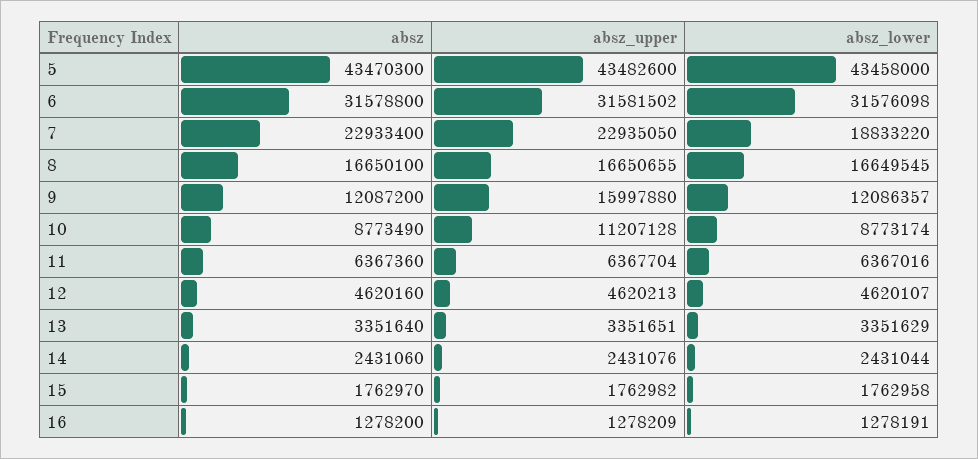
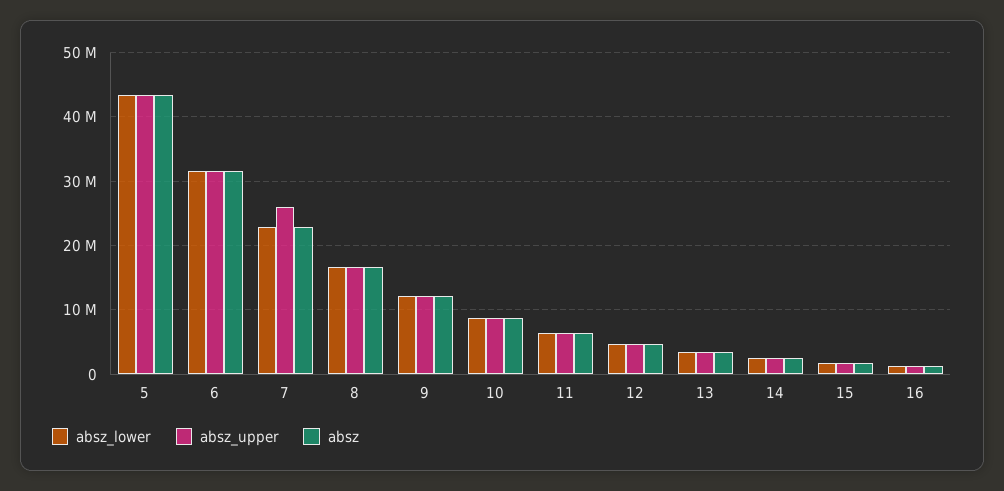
  {
    "absz": {
      "5": 43470300,
      "6": 31578800,
      "7": 22933400,
      "8": 16650100,
      "9": 12087200,
      "10": 8773490,
      "11": 6367360,
      "12": 4620160,
      "13": 3351640,
      "14": 2431060,
      "15": 1762970,
      "16": 1278200
    },
    "absz_upper": {
      "5": 43482600,
      "6": 31581502,
-     "7": 22935050,
+     "7": 26000000,
      "8": 16650655,
-     "9": 15997880,
+     "9": 12000000,
-     "10": 11207128,
+     "10": 9000000,
      "11": 6367704,
      "12": 4620213,
      "13": 3351651,
      "14": 2431076,
      "15": 1762982,
      "16": 1278209
    },
    "absz_lower": {
      "5": 43458000,
      "6": 31576098,
-     "7": 18833220,
+     "7": 23000000,
      "8": 16649545,
      "9": 12086357,
      "10": 8773174,
      "11": 6367016,
      "12": 4620107,
      "13": 3351629,
      "14": 2431044,
      "15": 1762958,
      "16": 1278191
    }
  }

